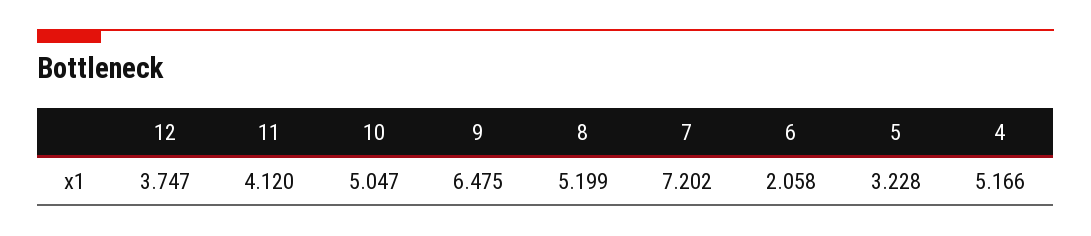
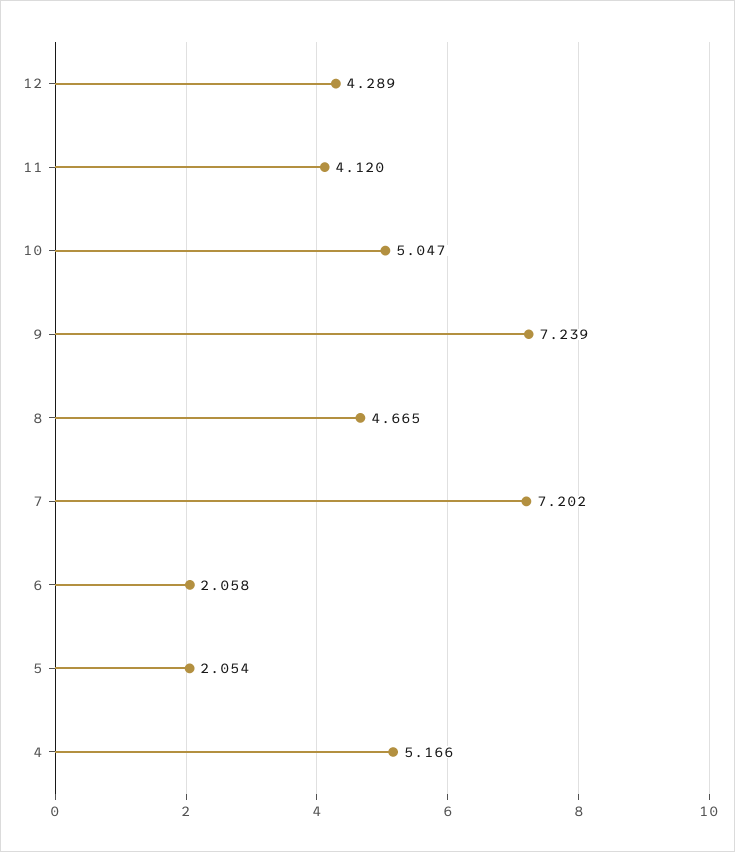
  {
-   "12": 3.747,
+   "12": 4.289,
    "11": 4.12,
    "10": 5.047,
-   "9": 6.475,
+   "9": 7.239,
-   "8": 5.199,
+   "8": 4.665,
    "7": 7.202,
    "6": 2.058,
-   "5": 3.228,
+   "5": 2.054,
    "4": 5.166
  }

